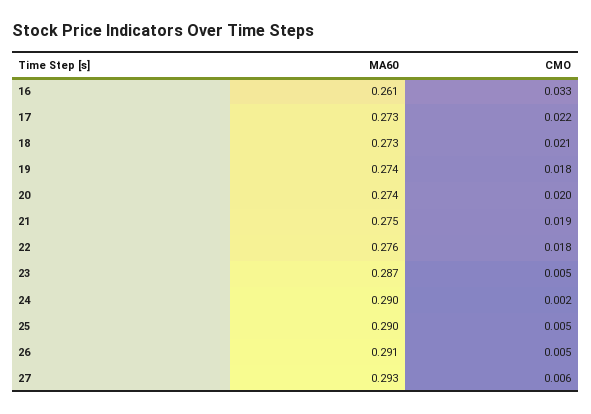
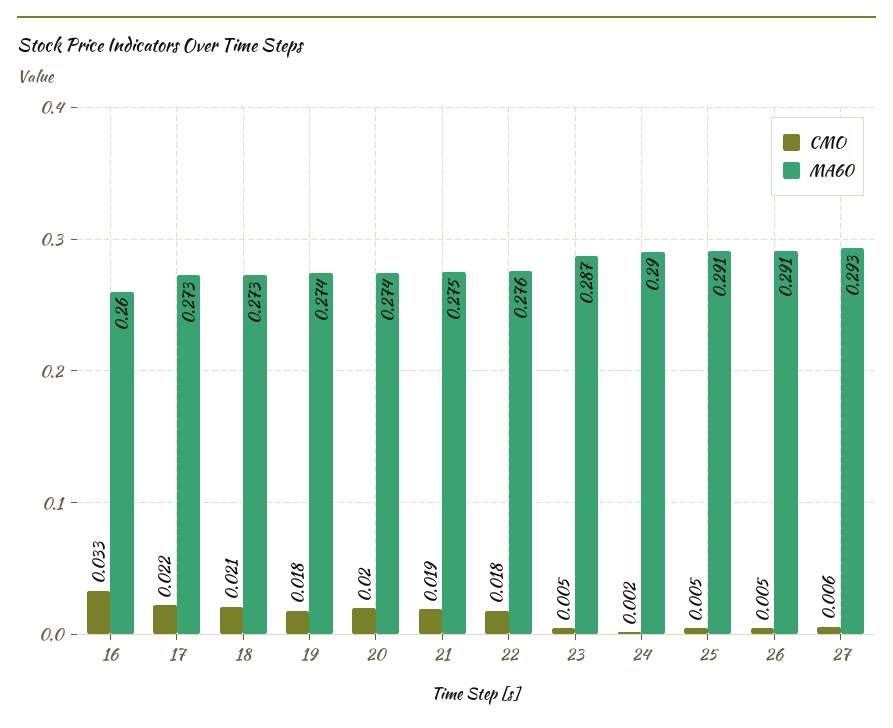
  {
    "MA60": {
-     "16": 0.261,
+     "16": 0.26,
      "17": 0.273,
      "18": 0.273,
      "19": 0.274,
      "20": 0.274,
      "21": 0.275,
      "22": 0.276,
      "23": 0.287,
      "24": 0.29,
-     "25": 0.29,
+     "25": 0.291,
      "26": 0.291,
      "27": 0.293
    },
    "CMO": {
      "16": 0.033,
      "17": 0.022,
      "18": 0.021,
      "19": 0.018,
      "20": 0.02,
      "21": 0.019,
      "22": 0.018,
      "23": 0.005,
      "24": 0.002,
      "25": 0.005,
      "26": 0.005,
      "27": 0.006
    }
  }

